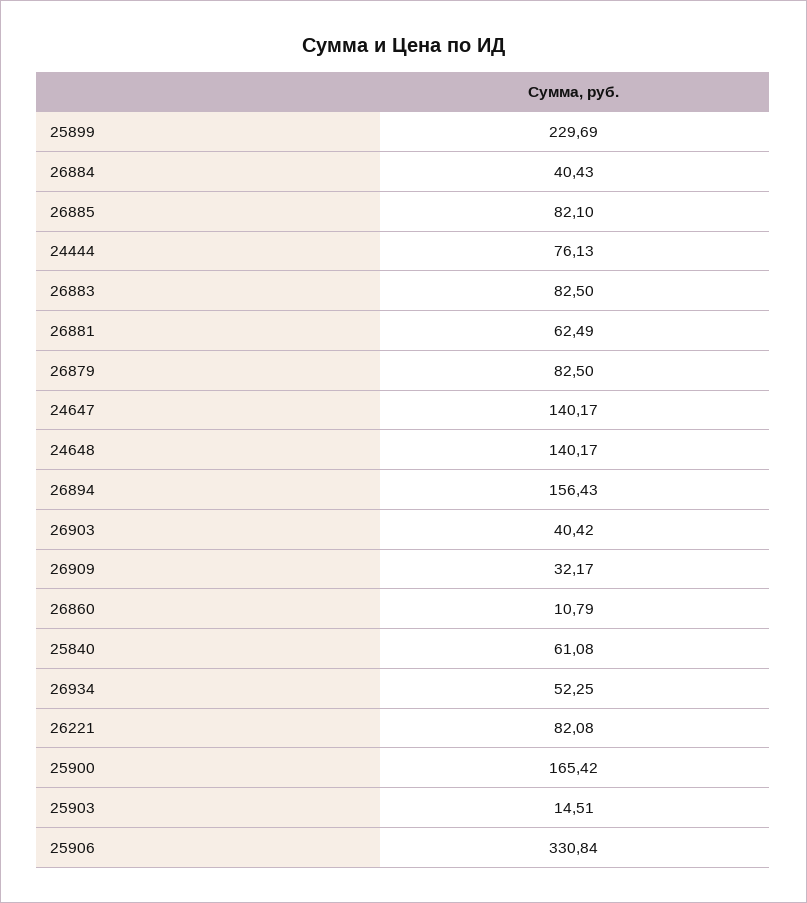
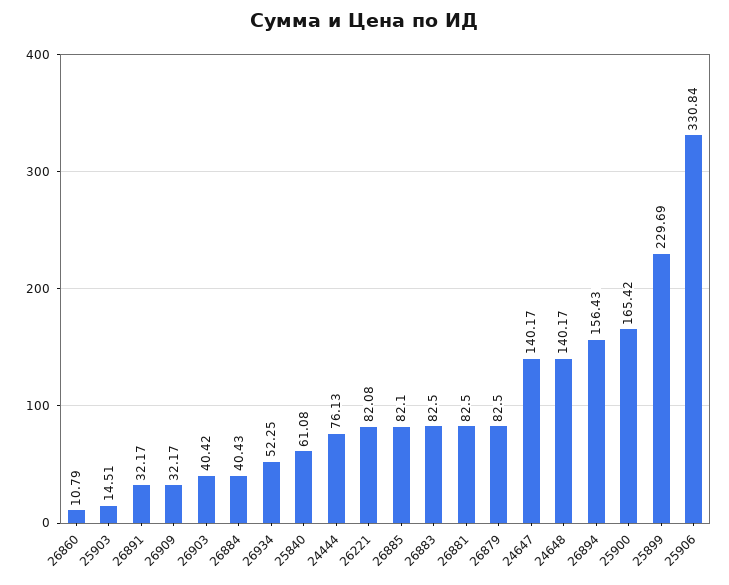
  {
    "25899": 229.69,
    "26884": 40.43,
    "26885": 82.1,
    "24444": 76.13,
    "26883": 82.5,
-   "26881": 62.49,
+   "26881": 82.5,
    "26879": 82.5,
    "24647": 140.17,
    "24648": 140.17,
    "26894": 156.43,
    "26903": 40.42,
    "26909": 32.17,
    "26860": 10.79,
    "25840": 61.08,
    "26934": 52.25,
    "26221": 82.08,
    "25900": 165.42,
    "25903": 14.51,
-   "25906": 330.84
+   "25906": 330.84,
+   "26891": 32.17
  }

